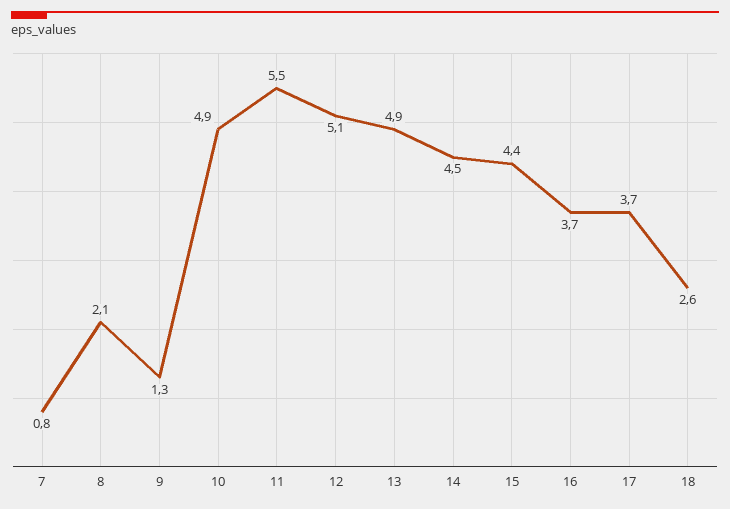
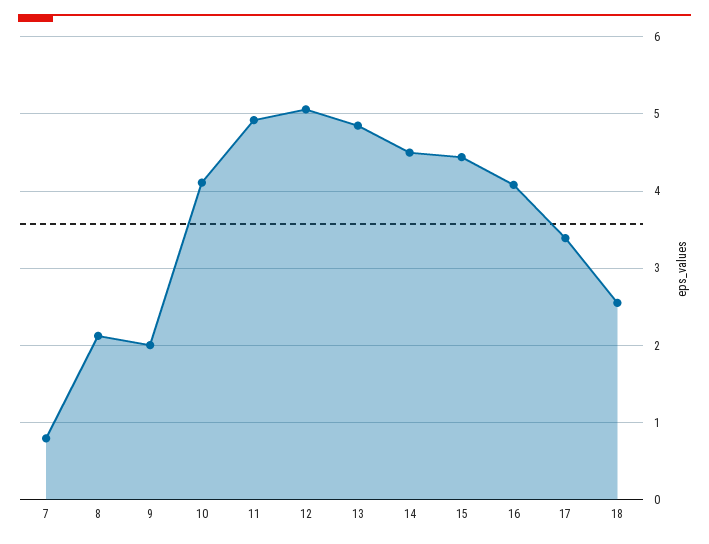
  {
    "7": 0.8,
    "8": 2.1,
-   "9": 1.3,
+   "9": 2,
-   "10": 4.9,
+   "10": 4.1,
-   "11": 5.5,
+   "11": 4.9,
    "12": 5.1,
    "13": 4.9,
    "14": 4.5,
    "15": 4.4,
-   "16": 3.7,
+   "16": 4.1,
-   "17": 3.7,
+   "17": 3.4,
    "18": 2.6
  }

